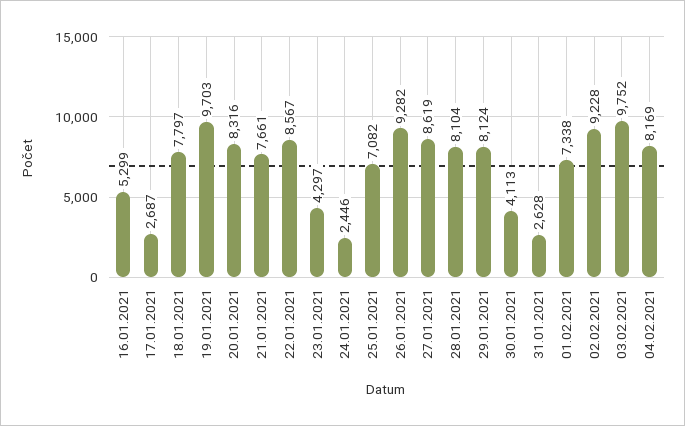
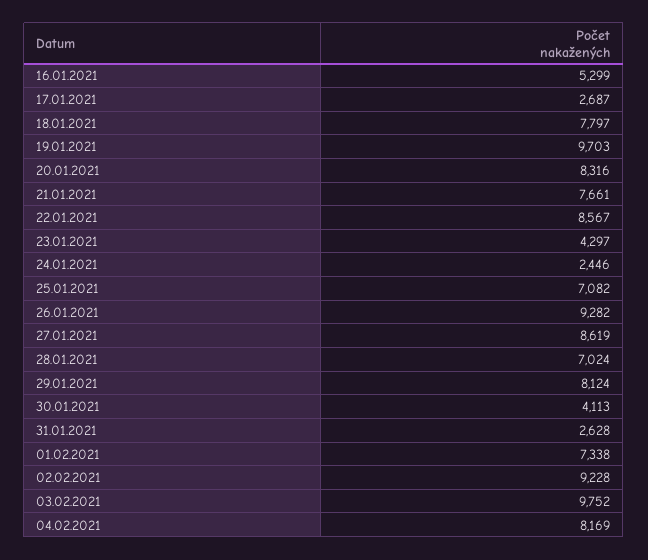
  {
    "16.01.2021": 5299,
    "17.01.2021": 2687,
    "18.01.2021": 7797,
    "19.01.2021": 9703,
    "20.01.2021": 8316,
    "21.01.2021": 7661,
    "22.01.2021": 8567,
    "23.01.2021": 4297,
    "24.01.2021": 2446,
    "25.01.2021": 7082,
    "26.01.2021": 9282,
    "27.01.2021": 8619,
-   "28.01.2021": 8104,
+   "28.01.2021": 7024,
    "29.01.2021": 8124,
    "30.01.2021": 4113,
    "31.01.2021": 2628,
    "01.02.2021": 7338,
    "02.02.2021": 9228,
    "03.02.2021": 9752,
    "04.02.2021": 8169
  }

